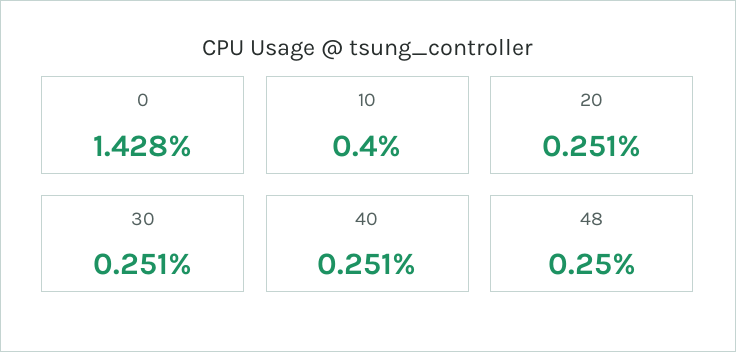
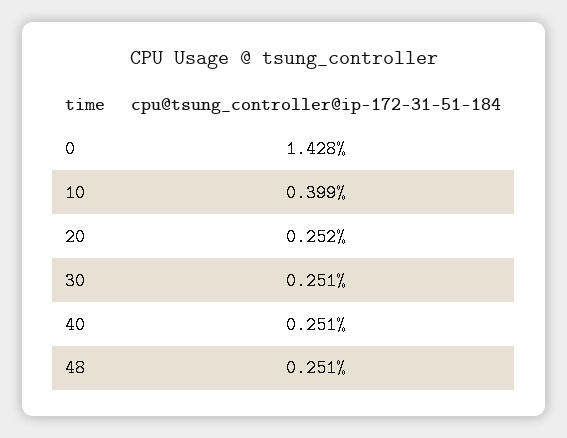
  {
    "0": 1.428,
-   "10": 0.4,
+   "10": 0.399,
-   "20": 0.251,
+   "20": 0.252,
    "30": 0.251,
    "40": 0.251,
-   "48": 0.25
+   "48": 0.251
  }

